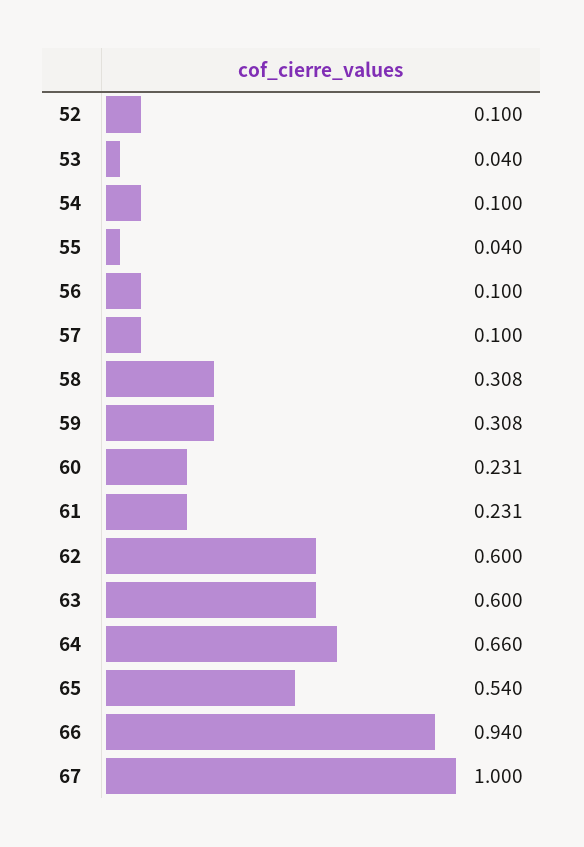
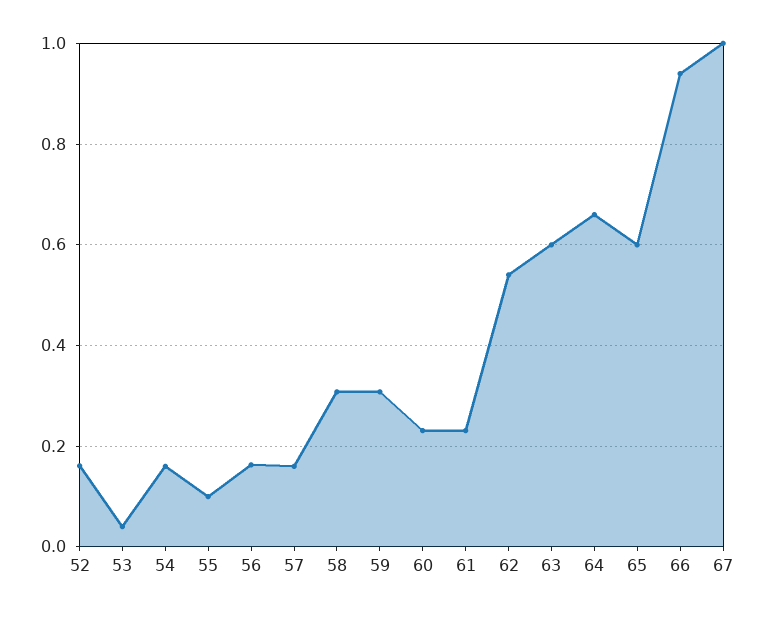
  {
-   "52": 0.1,
+   "52": 0.16,
    "53": 0.04,
-   "54": 0.1,
+   "54": 0.16,
-   "55": 0.04,
+   "55": 0.1,
-   "56": 0.1,
+   "56": 0.16,
-   "57": 0.1,
+   "57": 0.16,
    "58": 0.308,
    "59": 0.308,
    "60": 0.231,
    "61": 0.231,
-   "62": 0.6,
+   "62": 0.54,
    "63": 0.6,
    "64": 0.66,
-   "65": 0.54,
+   "65": 0.6,
    "66": 0.94,
    "67": 1
  }

